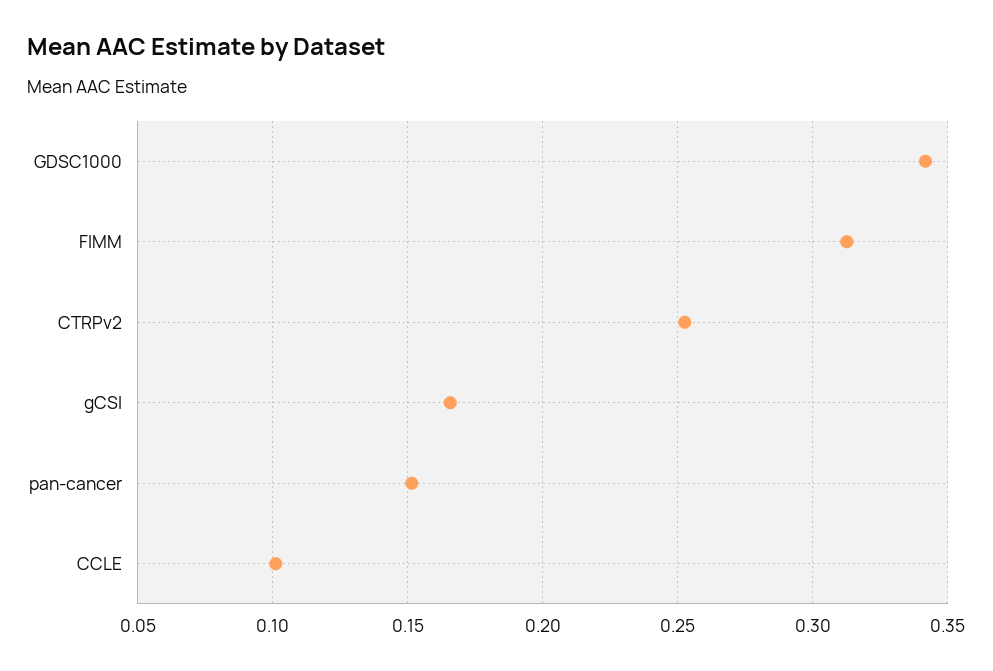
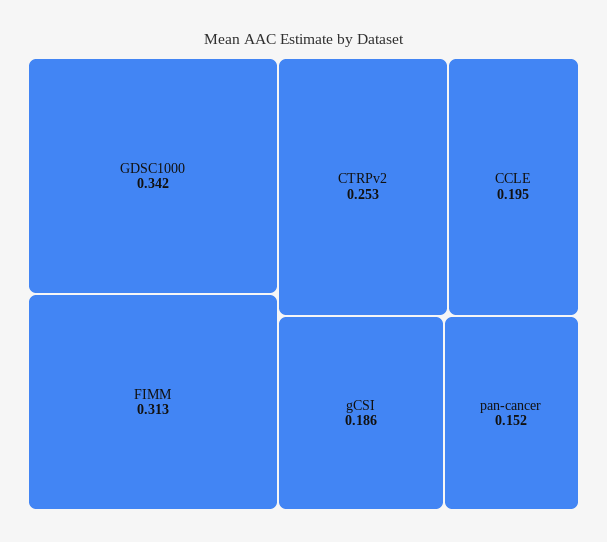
  {
    "GDSC1000": 0.342,
    "FIMM": 0.313,
    "CTRPv2": 0.253,
-   "gCSI": 0.165,
+   "gCSI": 0.186,
    "pan-cancer": 0.152,
-   "CCLE": 0.1
+   "CCLE": 0.195
  }

